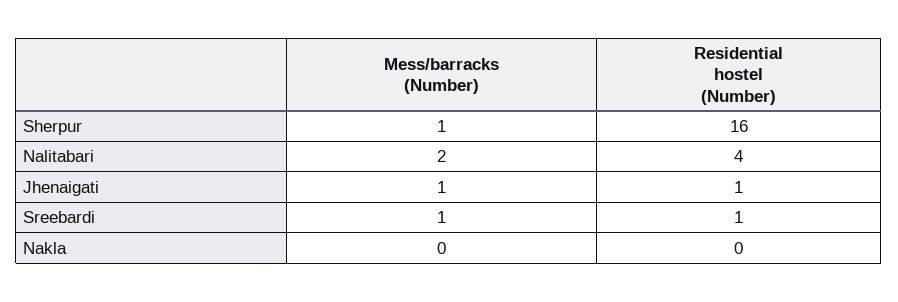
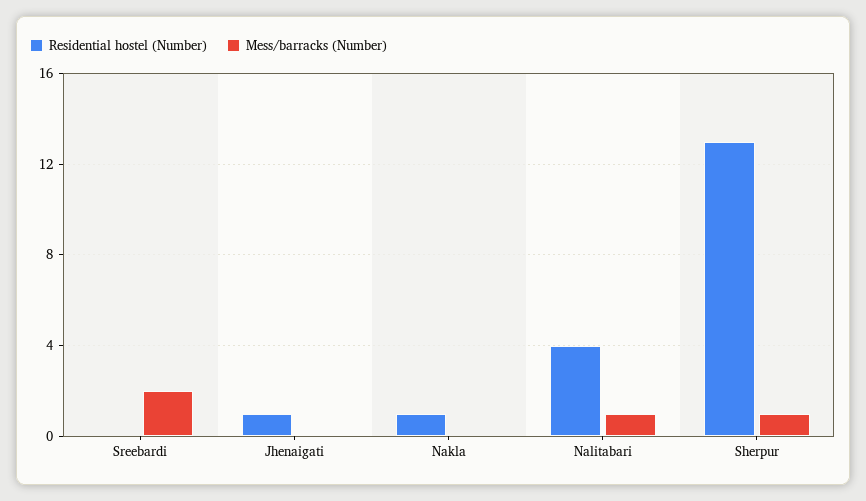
  {
    "Mess/barracks (Number)": {
      "Sherpur": 1,
-     "Nalitabari": 2,
+     "Nalitabari": 1,
-     "Jhenaigati": 1,
+     "Jhenaigati": 0,
-     "Sreebardi": 1,
+     "Sreebardi": 2,
      "Nakla": 0
    },
    "Residential hostel (Number)": {
-     "Sherpur": 16,
+     "Sherpur": 13,
      "Nalitabari": 4,
      "Jhenaigati": 1,
-     "Sreebardi": 1,
+     "Sreebardi": 0,
-     "Nakla": 0
+     "Nakla": 1
    }
  }

